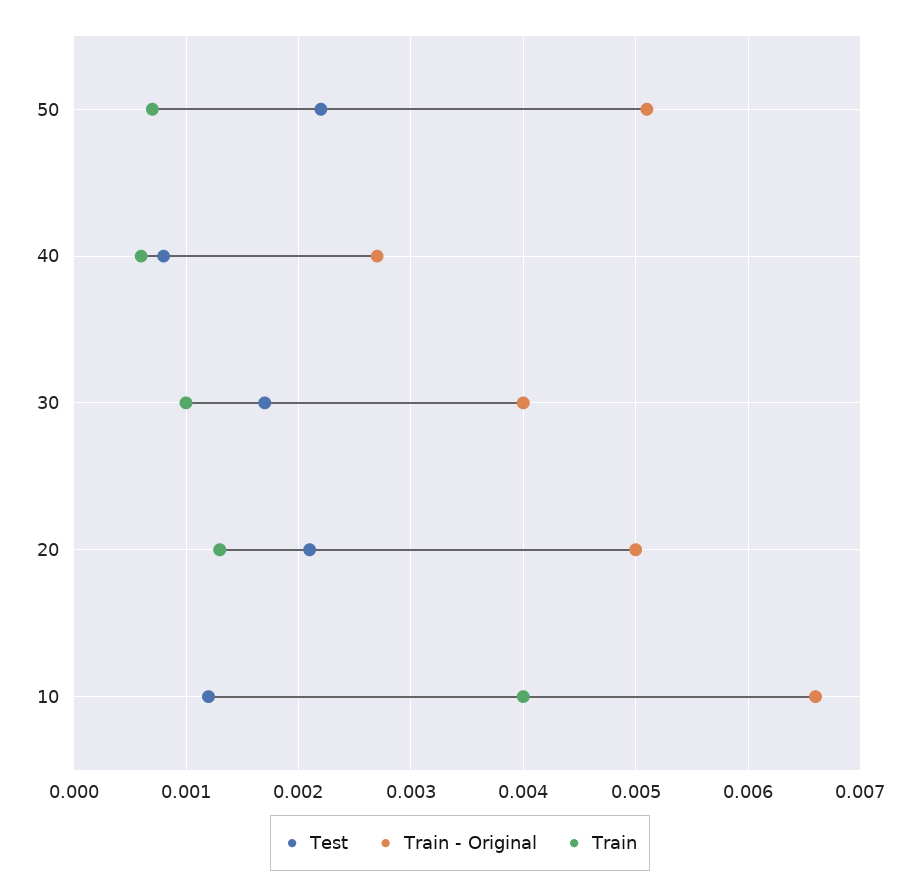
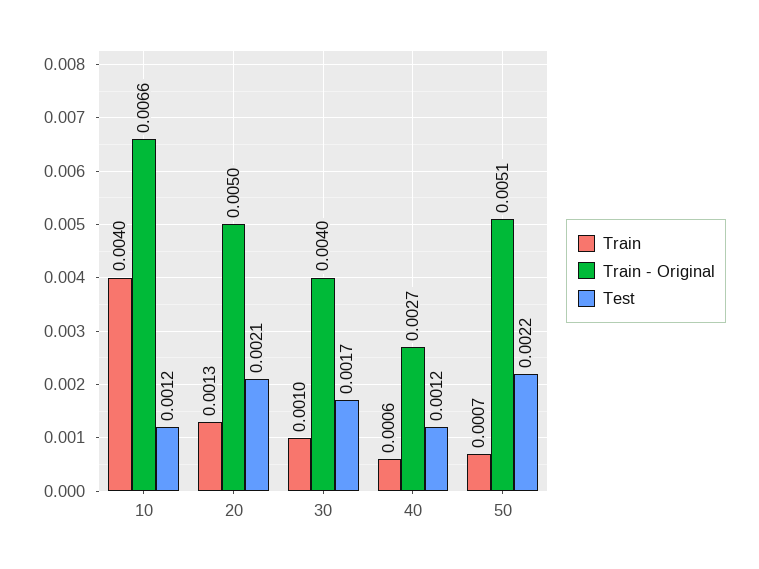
  {
    "Test": {
      "50": 0.0022,
-     "40": 0.0008,
+     "40": 0.0012,
      "30": 0.0017,
      "20": 0.0021,
      "10": 0.0012
    },
    "Train - Original": {
      "50": 0.0051,
      "40": 0.0027,
      "30": 0.004,
      "20": 0.005,
      "10": 0.0066
    },
    "Train": {
      "50": 0.0007,
      "40": 0.0006,
      "30": 0.001,
      "20": 0.0013,
      "10": 0.004
    }
  }

